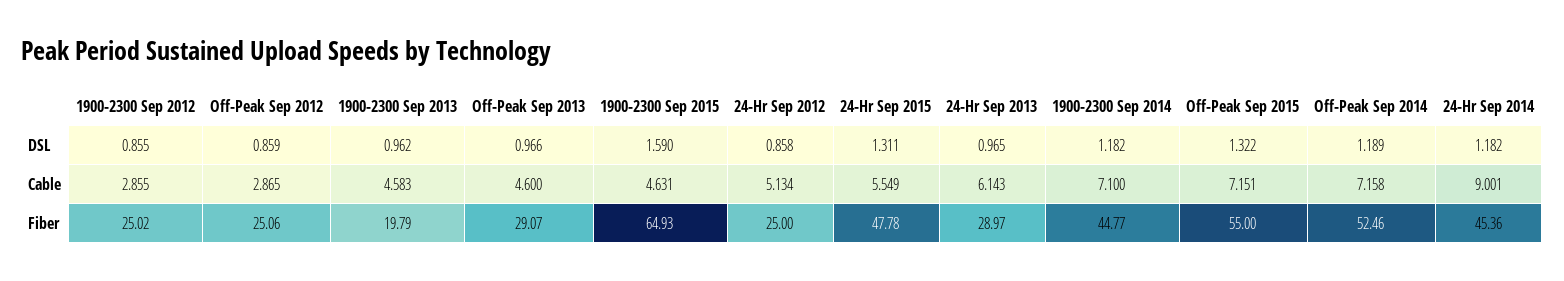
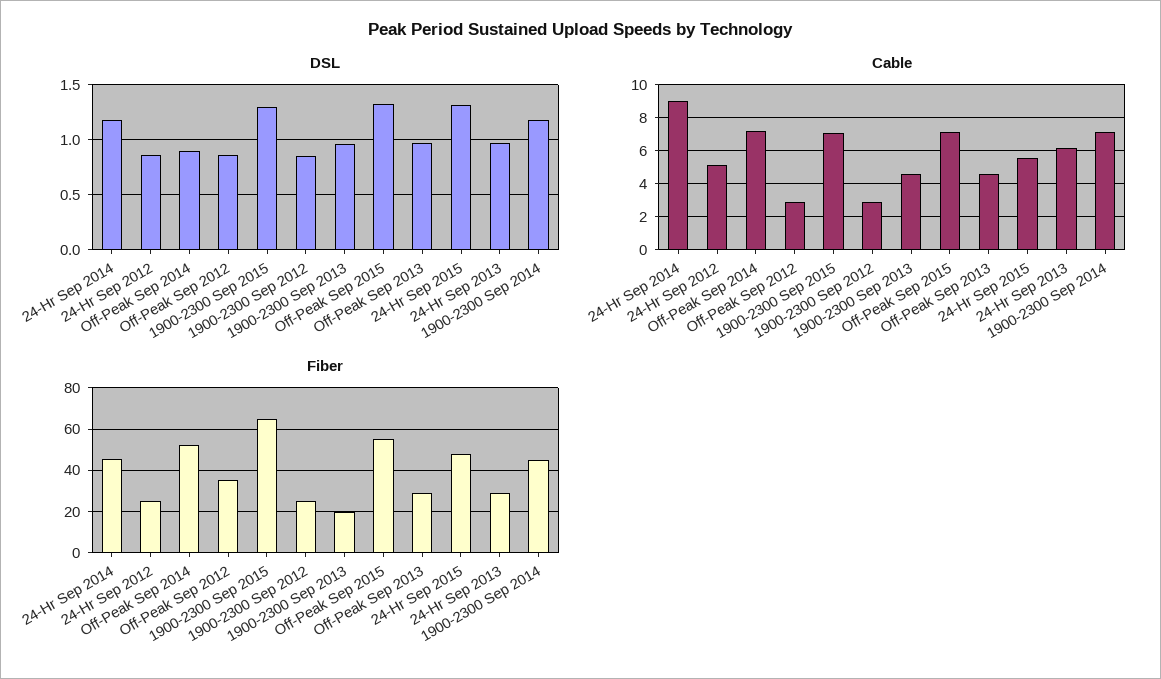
  {
    "DSL": {
      "1900-2300 Sep 2012": 0.855,
      "Off-Peak Sep 2012": 0.859,
      "1900-2300 Sep 2013": 0.962,
      "Off-Peak Sep 2013": 0.966,
-     "1900-2300 Sep 2015": 1.59,
+     "1900-2300 Sep 2015": 1.3,
      "24-Hr Sep 2012": 0.858,
      "24-Hr Sep 2015": 1.311,
      "24-Hr Sep 2013": 0.965,
      "1900-2300 Sep 2014": 1.182,
      "Off-Peak Sep 2015": 1.322,
-     "Off-Peak Sep 2014": 1.189,
+     "Off-Peak Sep 2014": 0.9,
      "24-Hr Sep 2014": 1.182
    },
    "Cable": {
      "1900-2300 Sep 2012": 2.855,
      "Off-Peak Sep 2012": 2.865,
      "1900-2300 Sep 2013": 4.583,
      "Off-Peak Sep 2013": 4.6,
-     "1900-2300 Sep 2015": 4.631,
+     "1900-2300 Sep 2015": 7,
      "24-Hr Sep 2012": 5.134,
      "24-Hr Sep 2015": 5.549,
      "24-Hr Sep 2013": 6.143,
      "1900-2300 Sep 2014": 7.1,
      "Off-Peak Sep 2015": 7.151,
      "Off-Peak Sep 2014": 7.158,
      "24-Hr Sep 2014": 9.001
    },
    "Fiber": {
      "1900-2300 Sep 2012": 25.02,
-     "Off-Peak Sep 2012": 25.06,
+     "Off-Peak Sep 2012": 35,
      "1900-2300 Sep 2013": 19.79,
      "Off-Peak Sep 2013": 29.07,
      "1900-2300 Sep 2015": 64.93,
      "24-Hr Sep 2012": 25,
      "24-Hr Sep 2015": 47.78,
      "24-Hr Sep 2013": 28.97,
      "1900-2300 Sep 2014": 44.77,
      "Off-Peak Sep 2015": 55,
      "Off-Peak Sep 2014": 52.46,
      "24-Hr Sep 2014": 45.36
    }
  }

